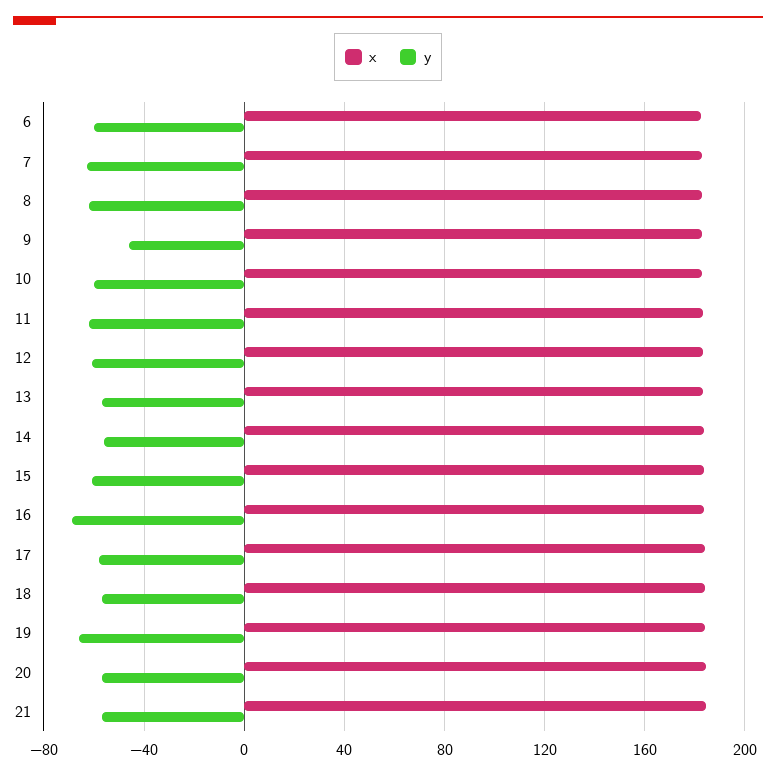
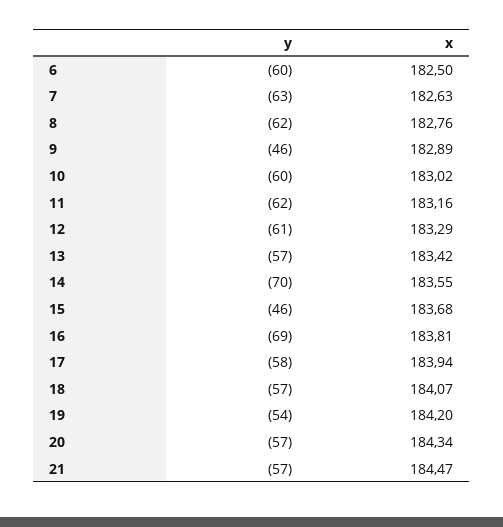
  {
    "x": {
      "6": 182.5,
      "7": 182.63,
      "8": 182.76,
      "9": 182.89,
      "10": 183.02,
      "11": 183.16,
      "12": 183.29,
      "13": 183.42,
      "14": 183.55,
      "15": 183.68,
      "16": 183.81,
      "17": 183.94,
      "18": 184.07,
      "19": 184.2,
      "20": 184.34,
      "21": 184.47
    },
    "y": {
      "6": -60,
      "7": -63,
      "8": -62,
      "9": -46,
      "10": -60,
      "11": -62,
      "12": -61,
      "13": -57,
-     "14": -55,
+     "14": -70,
-     "15": -60,
+     "15": -46,
      "16": -69,
      "17": -58,
      "18": -57,
-     "19": -65,
+     "19": -54,
      "20": -57,
      "21": -57
    }
  }

